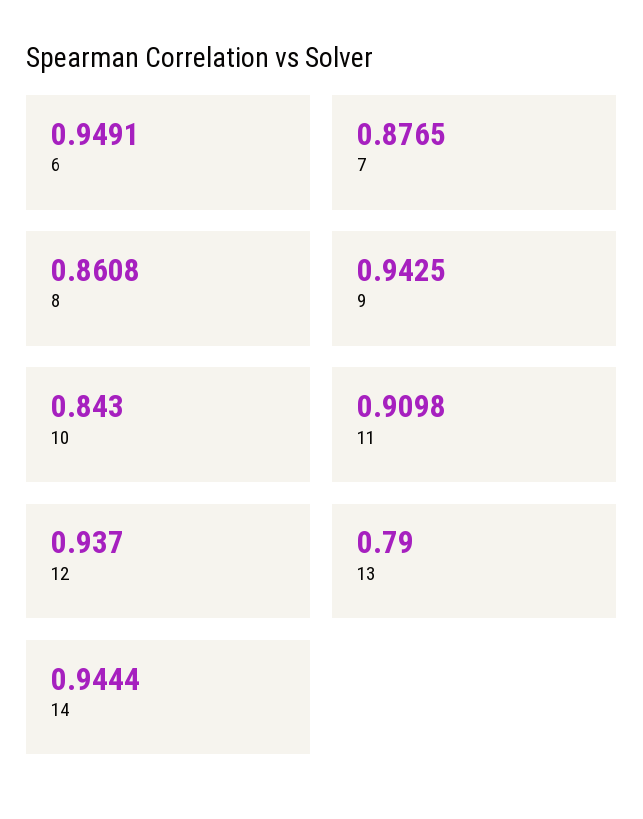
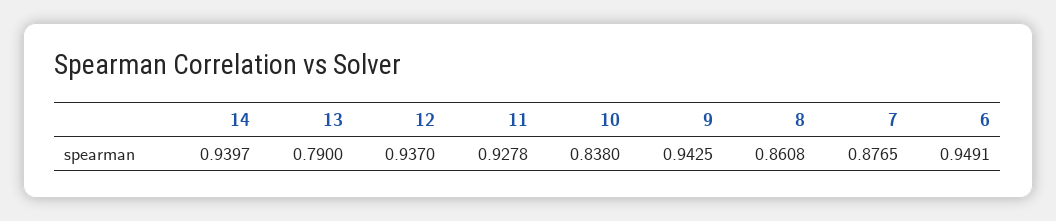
  {
    "6": 0.9491,
    "7": 0.8765,
    "8": 0.8608,
    "9": 0.9425,
-   "10": 0.843,
+   "10": 0.838,
-   "11": 0.9098,
+   "11": 0.9278,
    "12": 0.937,
    "13": 0.79,
-   "14": 0.9444
+   "14": 0.9397
  }

